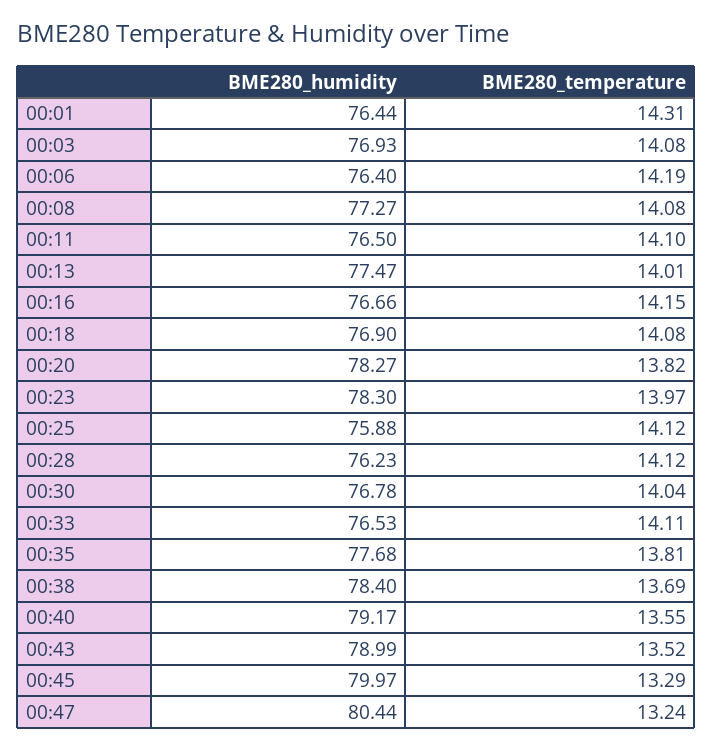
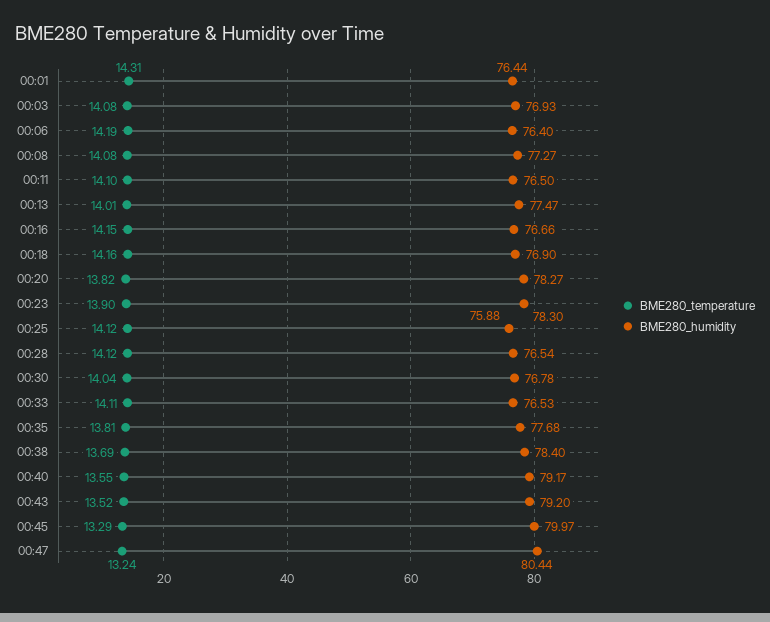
  {
    "BME280_humidity": {
      "00:01": 76.44,
      "00:03": 76.93,
      "00:06": 76.4,
      "00:08": 77.27,
      "00:11": 76.5,
      "00:13": 77.47,
      "00:16": 76.66,
      "00:18": 76.9,
      "00:20": 78.27,
      "00:23": 78.3,
      "00:25": 75.88,
-     "00:28": 76.23,
+     "00:28": 76.54,
      "00:30": 76.78,
      "00:33": 76.53,
      "00:35": 77.68,
      "00:38": 78.4,
      "00:40": 79.17,
-     "00:43": 78.99,
+     "00:43": 79.2,
      "00:45": 79.97,
      "00:47": 80.44
    },
    "BME280_temperature": {
      "00:01": 14.31,
      "00:03": 14.08,
      "00:06": 14.19,
      "00:08": 14.08,
      "00:11": 14.1,
      "00:13": 14.01,
      "00:16": 14.15,
-     "00:18": 14.08,
+     "00:18": 14.16,
      "00:20": 13.82,
-     "00:23": 13.97,
+     "00:23": 13.9,
      "00:25": 14.12,
      "00:28": 14.12,
      "00:30": 14.04,
      "00:33": 14.11,
      "00:35": 13.81,
      "00:38": 13.69,
      "00:40": 13.55,
      "00:43": 13.52,
      "00:45": 13.29,
      "00:47": 13.24
    }
  }

